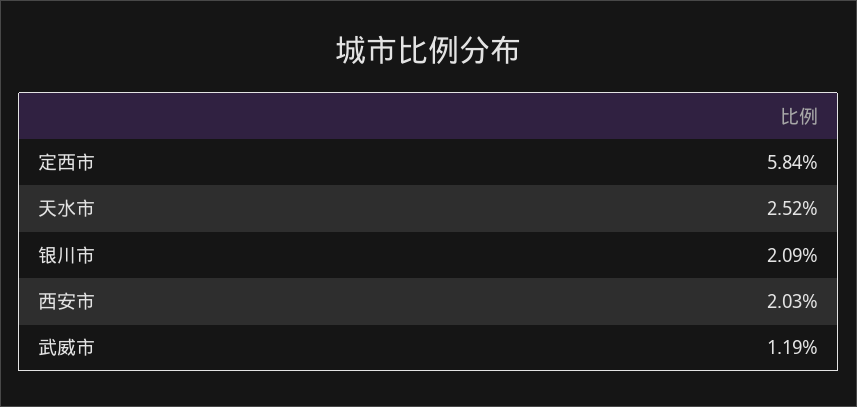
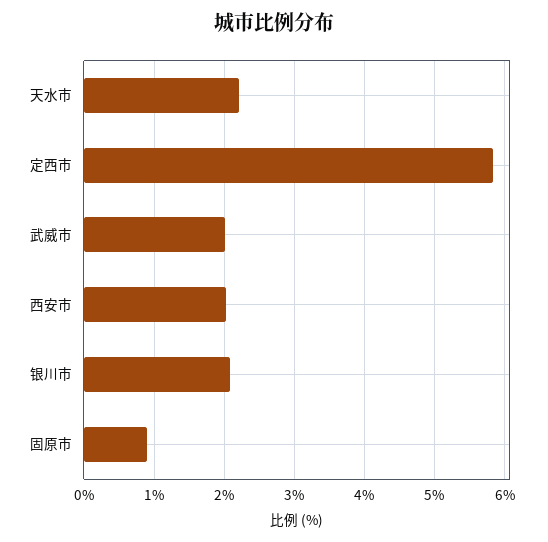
  {
    "定西市": 5.84,
-   "天水市": 2.52,
+   "天水市": 2.2,
    "银川市": 2.09,
    "西安市": 2.03,
-   "武威市": 1.19
+   "武威市": 2,
+   "固原市": 0.9
  }

